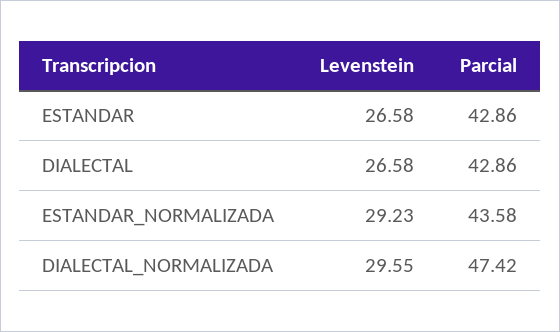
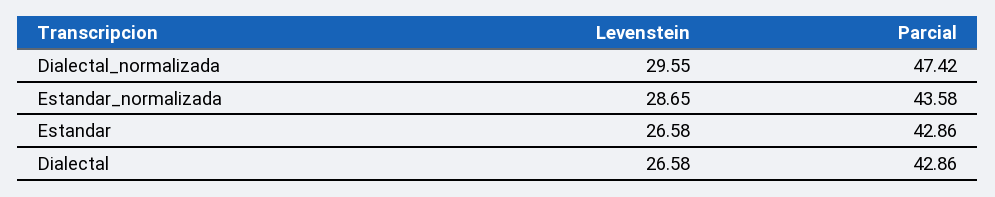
  {
    "Levenstein": {
      "ESTANDAR": 26.58,
      "DIALECTAL": 26.58,
-     "ESTANDAR_NORMALIZADA": 29.23,
+     "ESTANDAR_NORMALIZADA": 28.65,
      "DIALECTAL_NORMALIZADA": 29.55
    },
    "Parcial": {
      "ESTANDAR": 42.86,
      "DIALECTAL": 42.86,
      "ESTANDAR_NORMALIZADA": 43.58,
      "DIALECTAL_NORMALIZADA": 47.42
    }
  }

